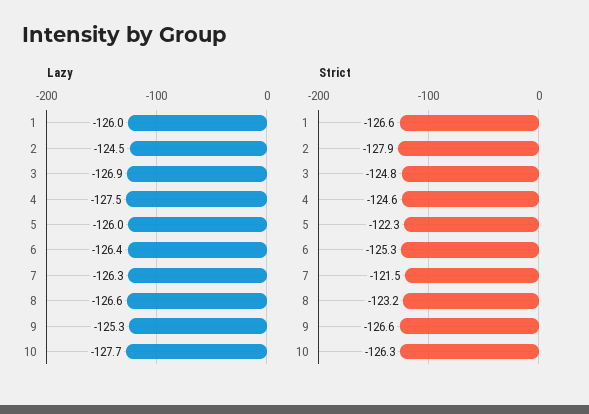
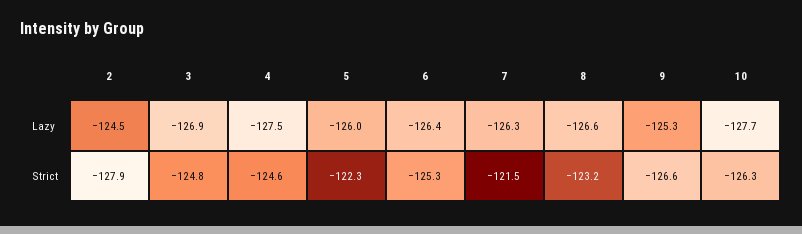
  {
    "Lazy": {
-     "1": -126,
      "2": -124.5,
      "3": -126.9,
      "4": -127.5,
      "5": -126,
      "6": -126.4,
      "7": -126.3,
      "8": -126.6,
      "9": -125.3,
      "10": -127.7
    },
    "Strict": {
-     "1": -126.6,
      "2": -127.9,
      "3": -124.8,
      "4": -124.6,
      "5": -122.3,
      "6": -125.3,
      "7": -121.5,
      "8": -123.2,
      "9": -126.6,
      "10": -126.3
    }
  }

